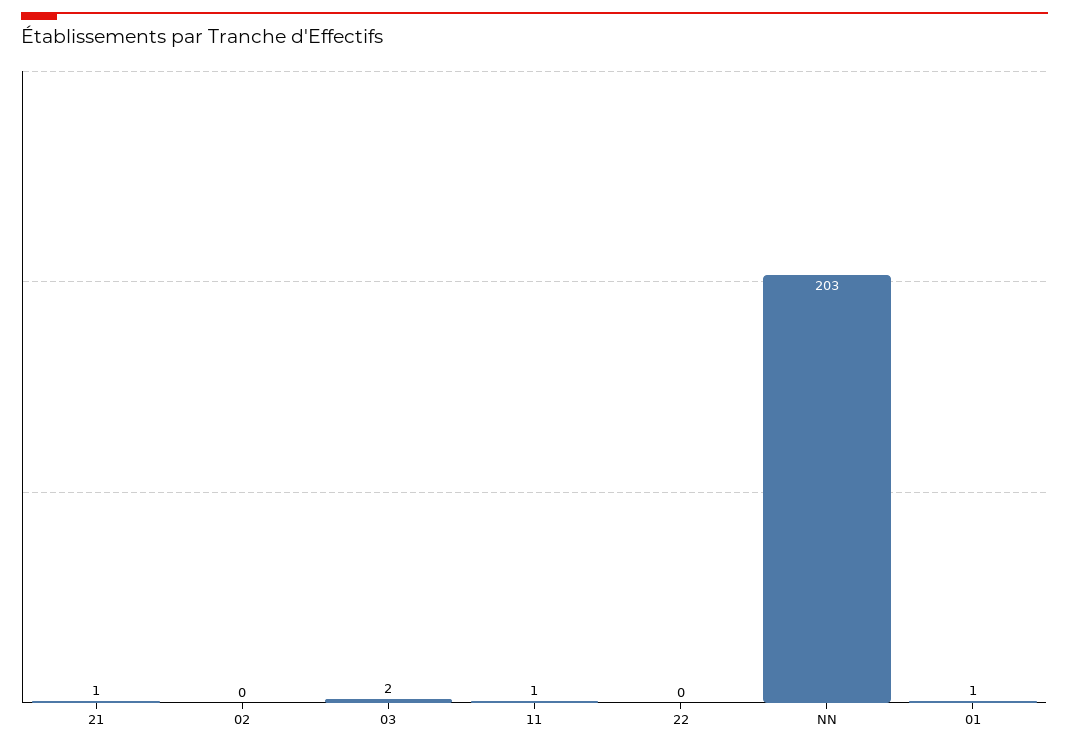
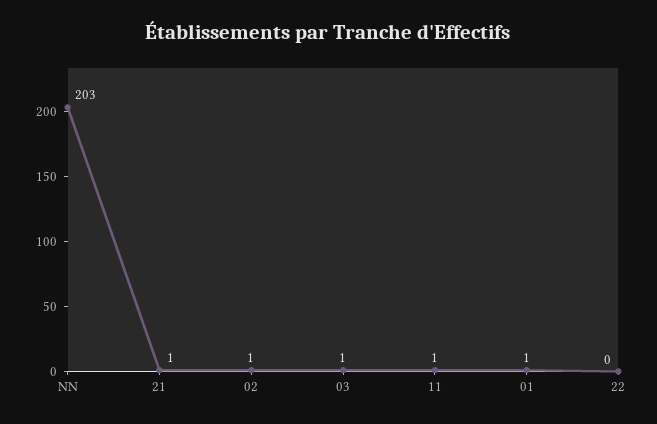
  {
    "21": 1,
-   "02": 0,
+   "02": 1,
-   "03": 2,
+   "03": 1,
    "11": 1,
    "22": 0,
    "NN": 203,
    "01": 1
  }

